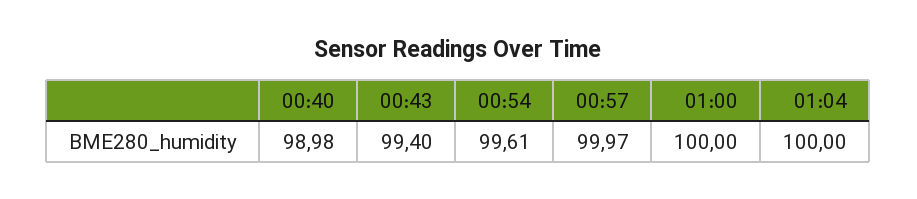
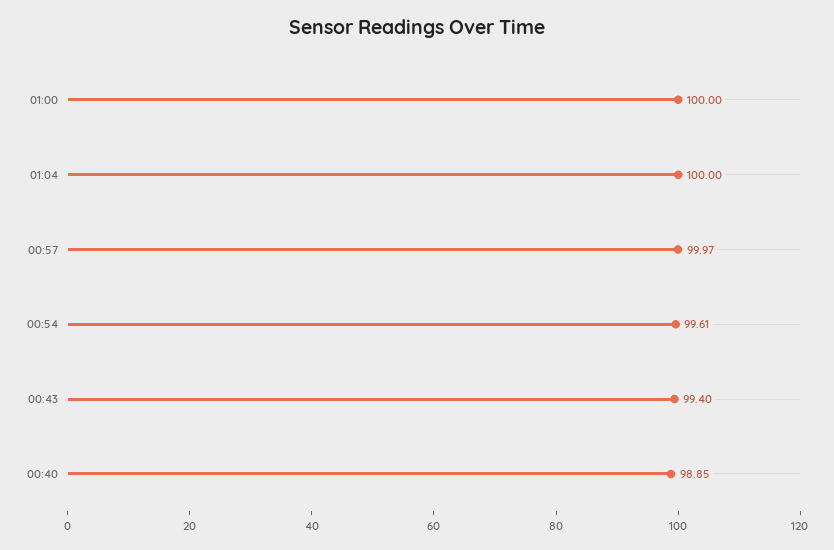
  {
-   "00:40": 98.98,
+   "00:40": 98.85,
    "00:43": 99.4,
    "00:54": 99.61,
    "00:57": 99.97,
    "01:00": 100,
    "01:04": 100
  }

